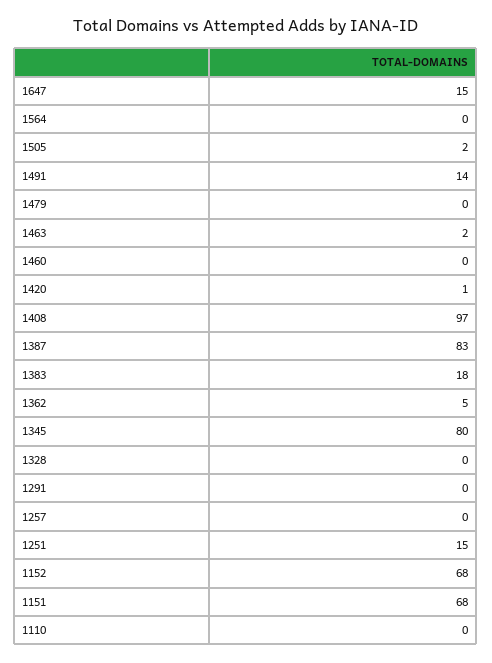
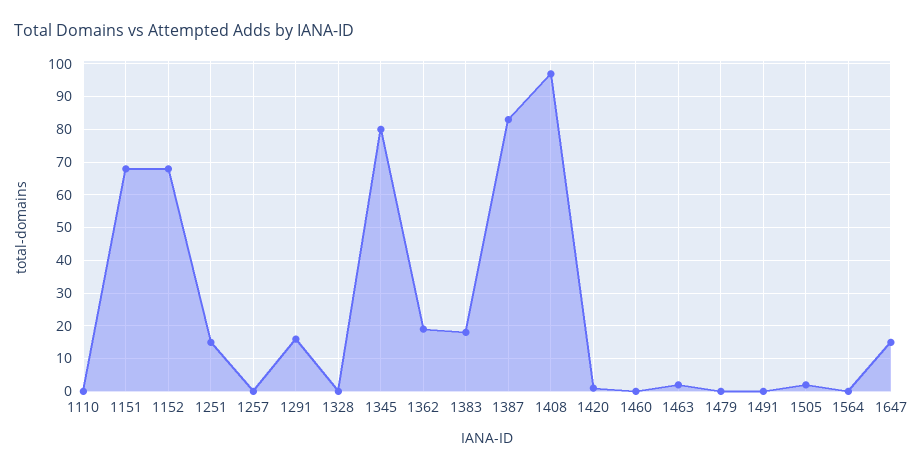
  {
    "1647": 15,
    "1564": 0,
    "1505": 2,
-   "1491": 14,
+   "1491": 0,
    "1479": 0,
    "1463": 2,
    "1460": 0,
    "1420": 1,
    "1408": 97,
    "1387": 83,
    "1383": 18,
-   "1362": 5,
+   "1362": 20,
    "1345": 80,
    "1328": 0,
-   "1291": 0,
+   "1291": 15,
    "1257": 0,
    "1251": 15,
    "1152": 68,
    "1151": 68,
    "1110": 0
  }

